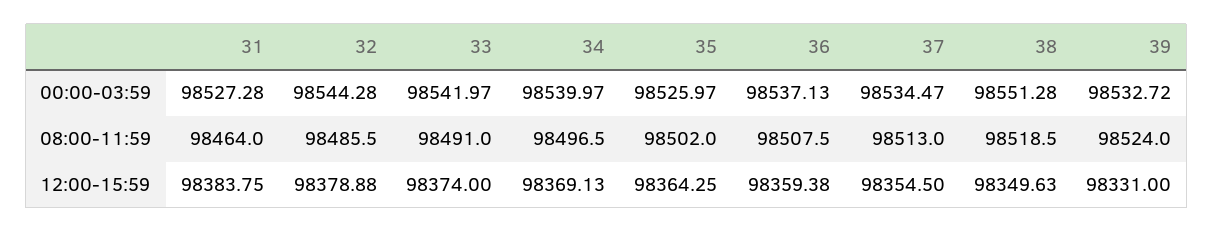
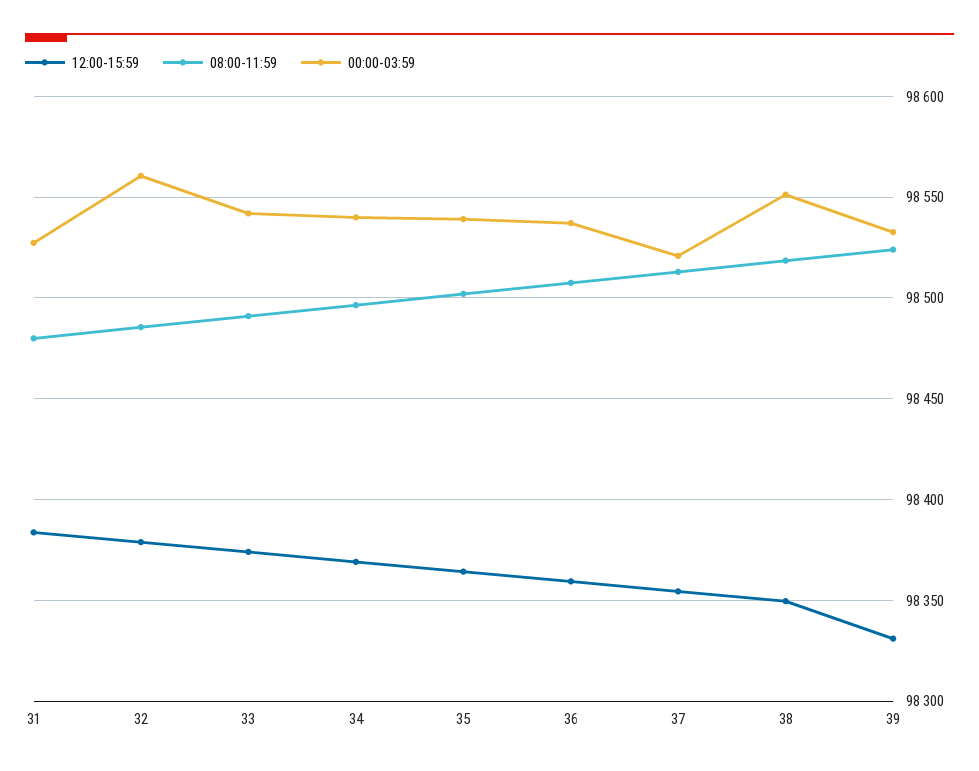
  {
    "00:00-03:59": {
      "31": 98527.28,
-     "32": 98544.28,
+     "32": 98560,
      "33": 98541.97,
      "34": 98539.97,
-     "35": 98525.97,
+     "35": 98540,
      "36": 98537.13,
-     "37": 98534.47,
+     "37": 98520,
      "38": 98551.28,
      "39": 98532.72
    },
    "08:00-11:59": {
-     "31": 98464,
+     "31": 98480,
      "32": 98485.5,
      "33": 98491,
      "34": 98496.5,
      "35": 98502,
      "36": 98507.5,
      "37": 98513,
      "38": 98518.5,
      "39": 98524
    },
    "12:00-15:59": {
      "31": 98383.75,
      "32": 98378.88,
      "33": 98374,
      "34": 98369.13,
      "35": 98364.25,
      "36": 98359.38,
      "37": 98354.5,
      "38": 98349.63,
      "39": 98331
    }
  }

